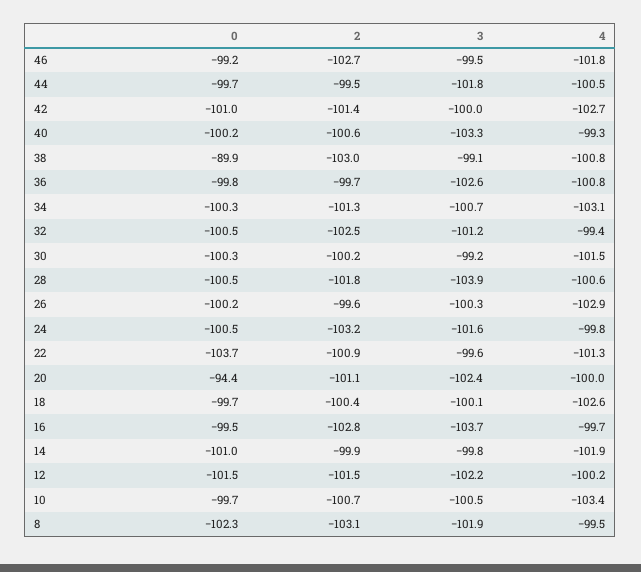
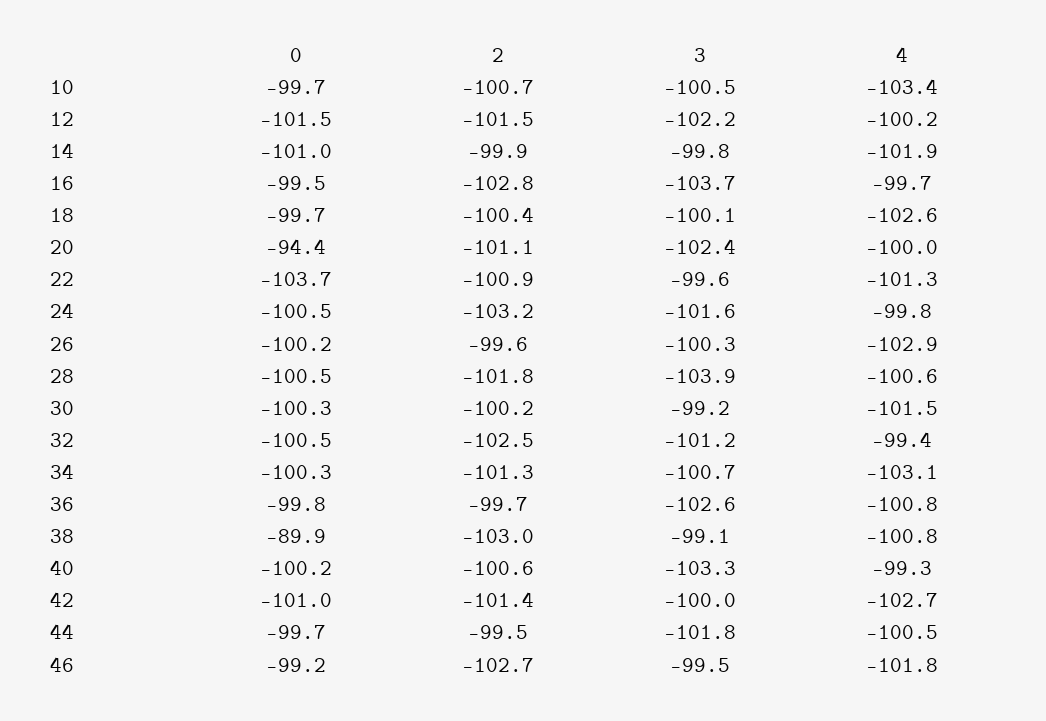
  {
    "0": {
      "46": -99.2,
      "44": -99.7,
      "42": -101,
      "40": -100.2,
      "38": -89.9,
      "36": -99.8,
      "34": -100.3,
      "32": -100.5,
      "30": -100.3,
      "28": -100.5,
      "26": -100.2,
      "24": -100.5,
      "22": -103.7,
      "20": -94.4,
      "18": -99.7,
      "16": -99.5,
      "14": -101,
      "12": -101.5,
-     "10": -99.7,
+     "10": -99.7
-     "8": -102.3
    },
    "2": {
      "46": -102.7,
      "44": -99.5,
      "42": -101.4,
      "40": -100.6,
      "38": -103,
      "36": -99.7,
      "34": -101.3,
      "32": -102.5,
      "30": -100.2,
      "28": -101.8,
      "26": -99.6,
      "24": -103.2,
      "22": -100.9,
      "20": -101.1,
      "18": -100.4,
      "16": -102.8,
      "14": -99.9,
      "12": -101.5,
-     "10": -100.7,
+     "10": -100.7
-     "8": -103.1
    },
    "3": {
      "46": -99.5,
      "44": -101.8,
      "42": -100,
      "40": -103.3,
      "38": -99.1,
      "36": -102.6,
      "34": -100.7,
      "32": -101.2,
      "30": -99.2,
      "28": -103.9,
      "26": -100.3,
      "24": -101.6,
      "22": -99.6,
      "20": -102.4,
      "18": -100.1,
      "16": -103.7,
      "14": -99.8,
      "12": -102.2,
-     "10": -100.5,
+     "10": -100.5
-     "8": -101.9
    },
    "4": {
      "46": -101.8,
      "44": -100.5,
      "42": -102.7,
      "40": -99.3,
      "38": -100.8,
      "36": -100.8,
      "34": -103.1,
      "32": -99.4,
      "30": -101.5,
      "28": -100.6,
      "26": -102.9,
      "24": -99.8,
      "22": -101.3,
      "20": -100,
      "18": -102.6,
      "16": -99.7,
      "14": -101.9,
      "12": -100.2,
-     "10": -103.4,
+     "10": -103.4
-     "8": -99.5
    }
  }

